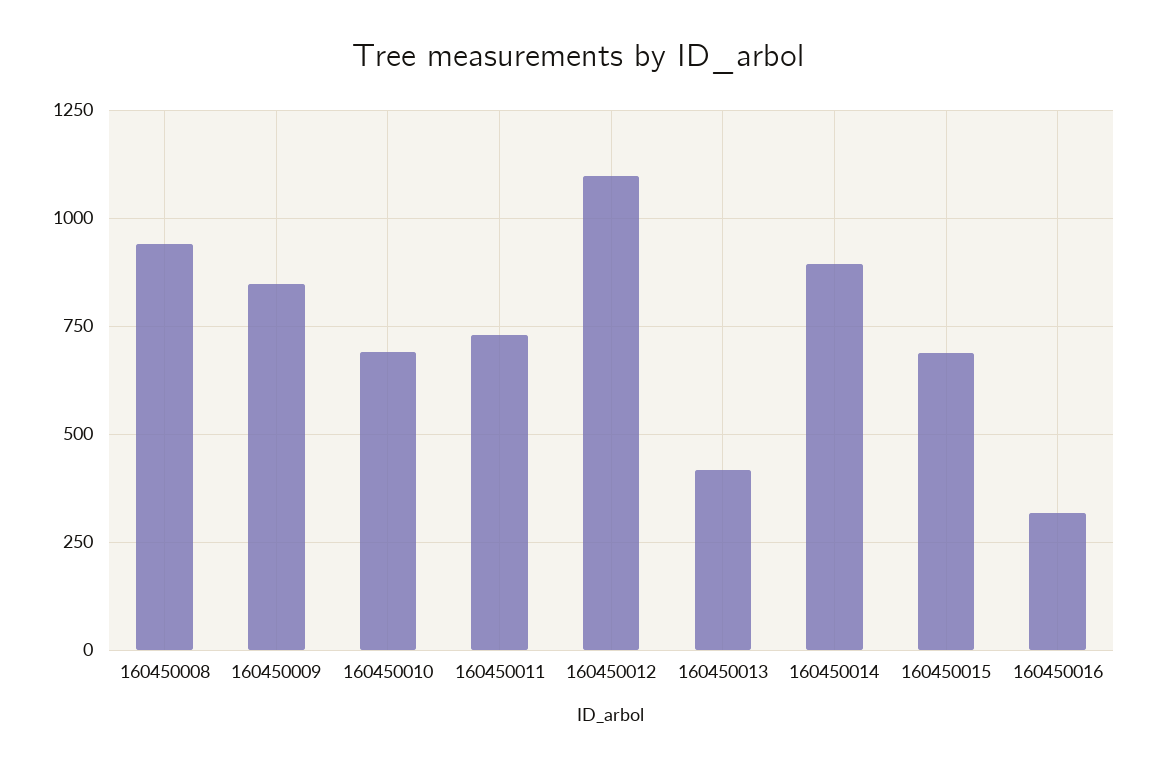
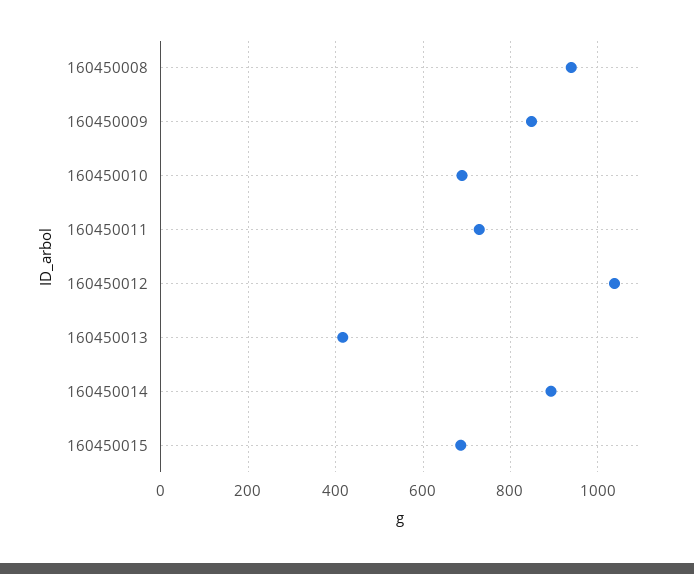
  {
    "160450008": 940,
    "160450009": 840,
    "160450010": 680,
    "160450011": 720,
-   "160450012": 1100,
+   "160450012": 1040,
    "160450013": 420,
    "160450014": 900,
-   "160450015": 680,
+   "160450015": 680
-   "160450016": 325
  }

